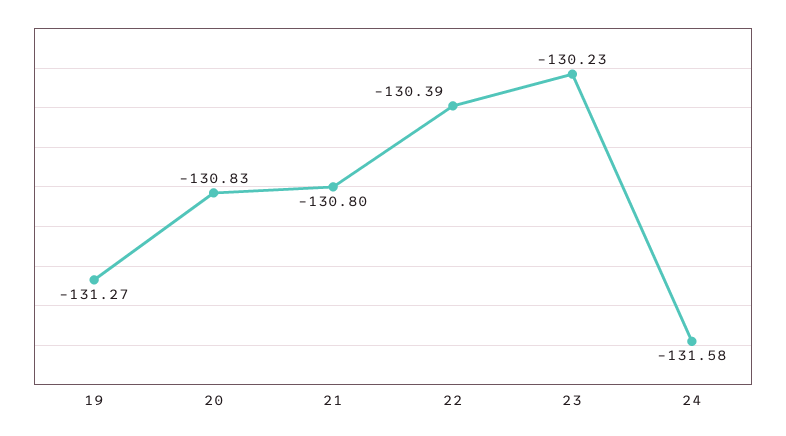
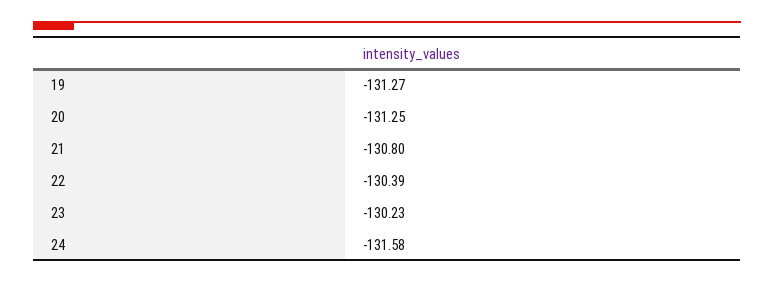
  {
    "19": -131.27,
-   "20": -130.83,
+   "20": -131.25,
    "21": -130.8,
    "22": -130.39,
    "23": -130.23,
    "24": -131.58
  }

